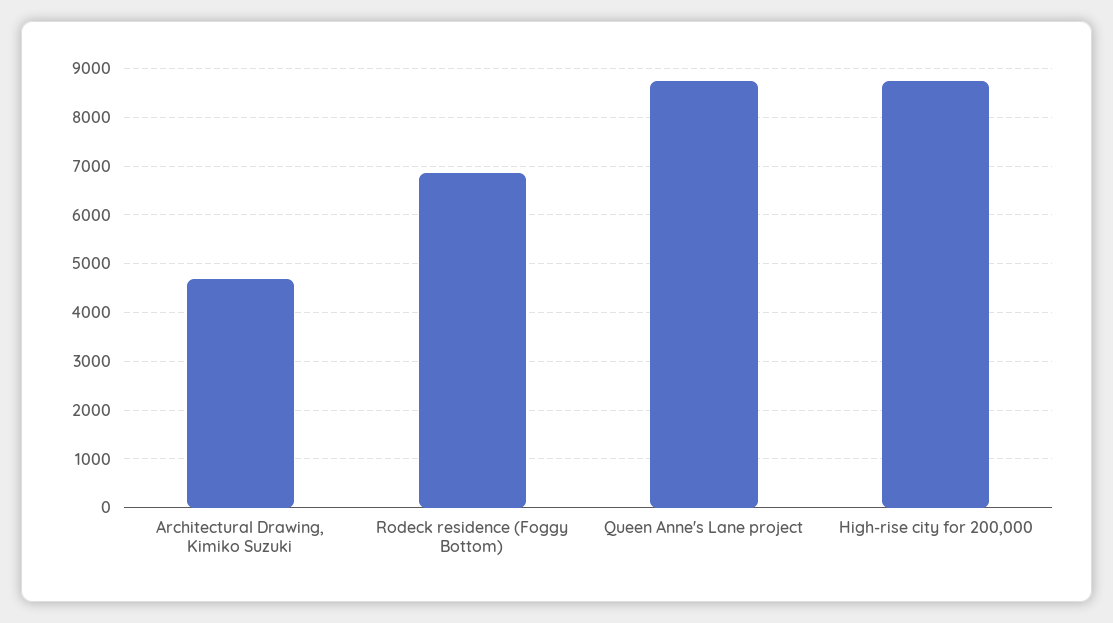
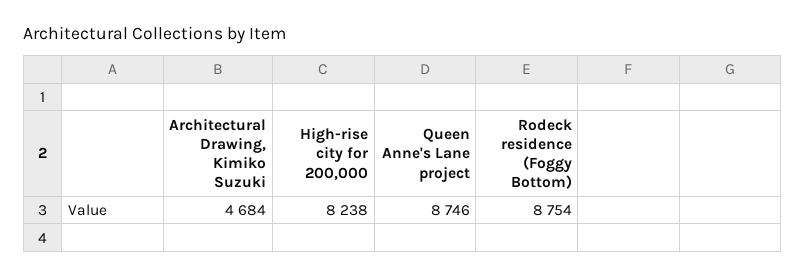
  {
    "Architectural Drawing, Kimiko Suzuki": 4684,
-   "Rodeck residence (Foggy Bottom)": 6800,
+   "Rodeck residence (Foggy Bottom)": 8754,
    "Queen Anne's Lane project": 8746,
-   "High-rise city for 200,000": 8800
+   "High-rise city for 200,000": 8238
  }

